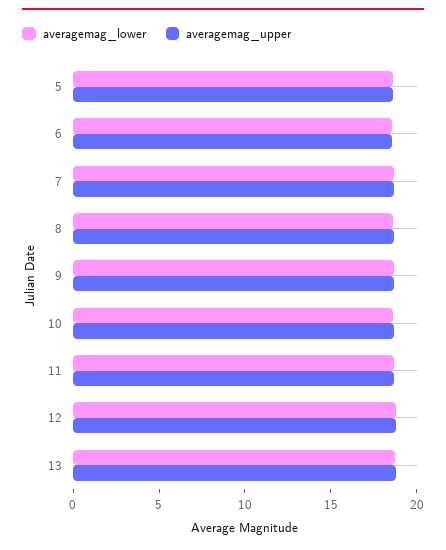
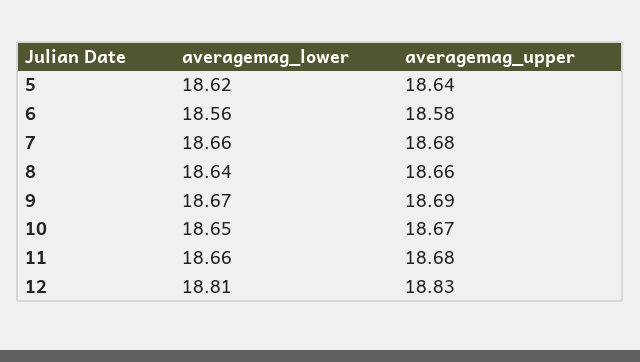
  {
    "averagemag_lower": {
      "5": 18.62,
      "6": 18.56,
      "7": 18.66,
      "8": 18.64,
      "9": 18.67,
      "10": 18.65,
      "11": 18.66,
-     "12": 18.81,
+     "12": 18.81
-     "13": 19
    },
    "averagemag_upper": {
      "5": 18.64,
      "6": 18.58,
      "7": 18.68,
      "8": 18.66,
      "9": 18.69,
      "10": 18.67,
      "11": 18.68,
-     "12": 18.83,
+     "12": 18.83
-     "13": 19
    }
  }

